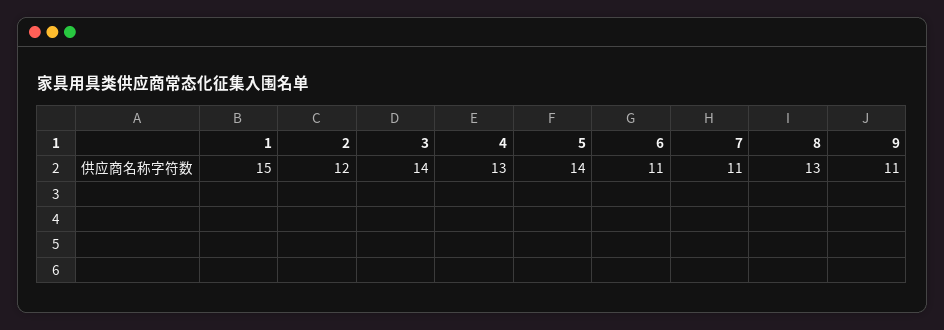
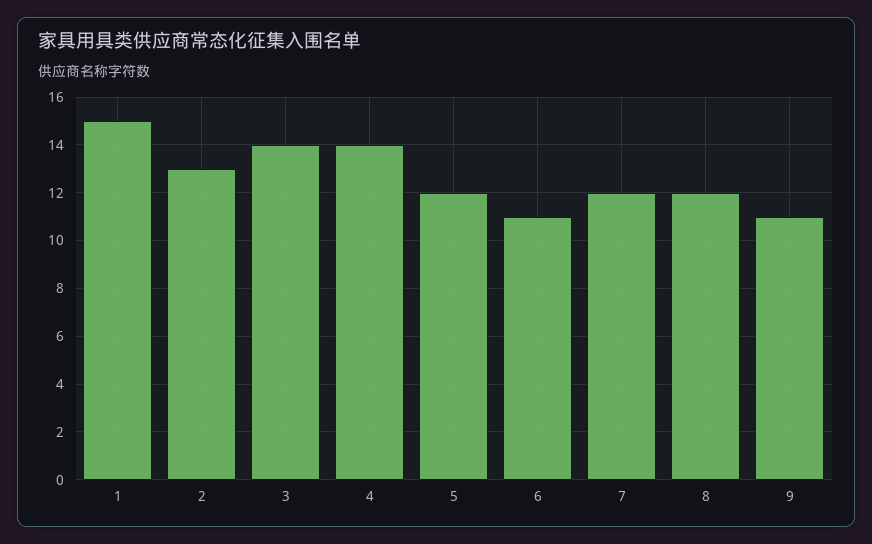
  {
    "1": 15,
-   "2": 12,
+   "2": 13,
    "3": 14,
-   "4": 13,
+   "4": 14,
-   "5": 14,
+   "5": 12,
    "6": 11,
-   "7": 11,
+   "7": 12,
-   "8": 13,
+   "8": 12,
    "9": 11
  }

